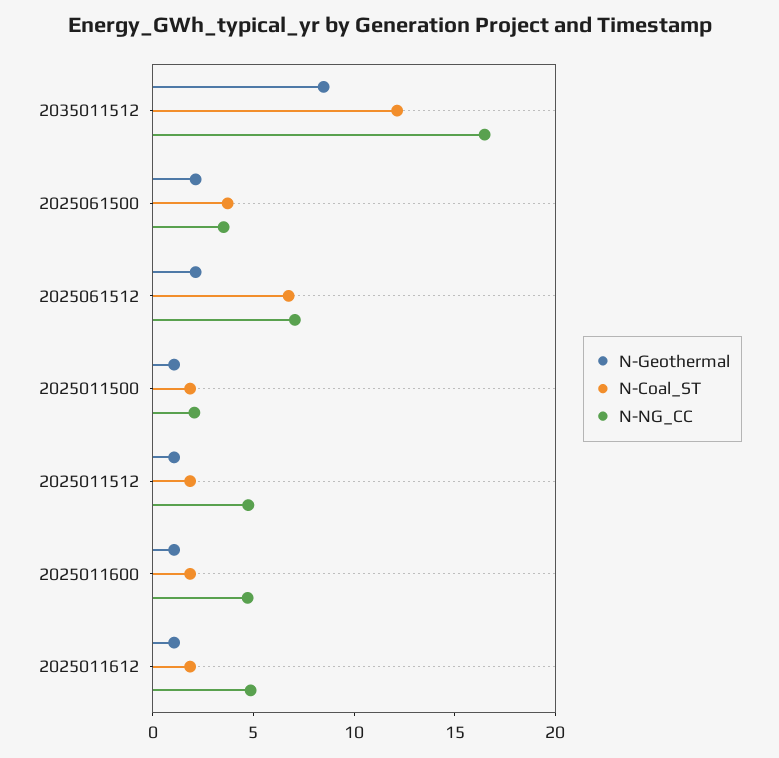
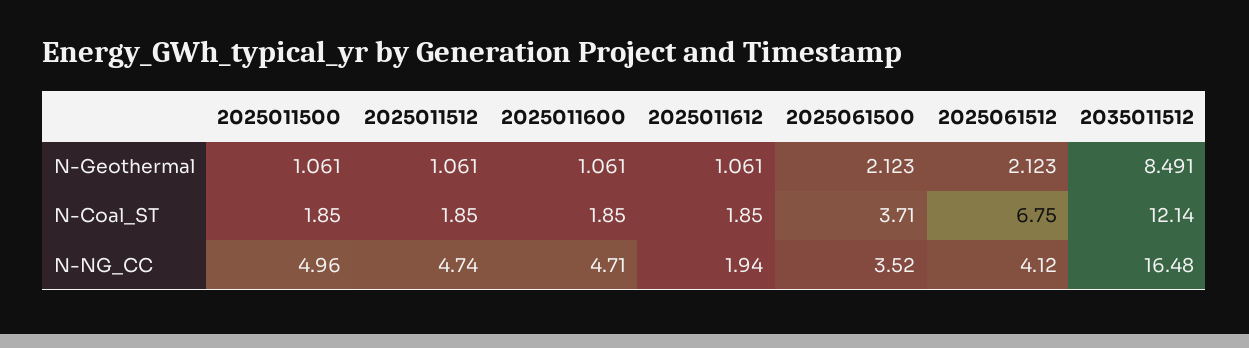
  {
    "N-Geothermal": {
      "2035011512": 8.491,
      "2025061500": 2.123,
      "2025061512": 2.123,
      "2025011500": 1.061,
      "2025011512": 1.061,
      "2025011600": 1.061,
      "2025011612": 1.061
    },
    "N-Coal_ST": {
      "2035011512": 12.14,
      "2025061500": 3.71,
      "2025061512": 6.75,
      "2025011500": 1.85,
      "2025011512": 1.85,
      "2025011600": 1.85,
      "2025011612": 1.85
    },
    "N-NG_CC": {
      "2035011512": 16.48,
      "2025061500": 3.52,
-     "2025061512": 7,
+     "2025061512": 4.12,
-     "2025011500": 2,
+     "2025011500": 4.96,
      "2025011512": 4.74,
      "2025011600": 4.71,
-     "2025011612": 5
+     "2025011612": 1.94
    }
  }

